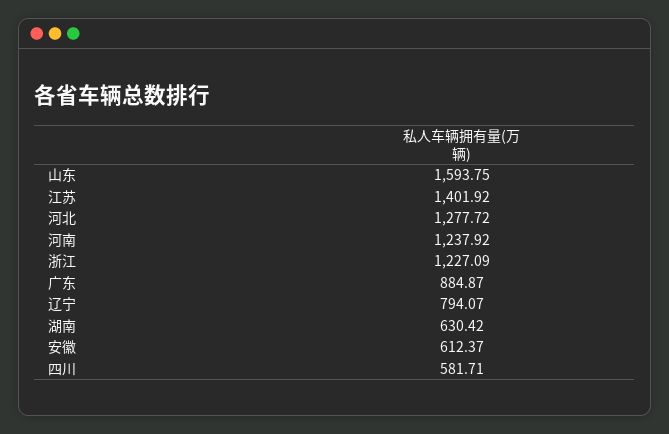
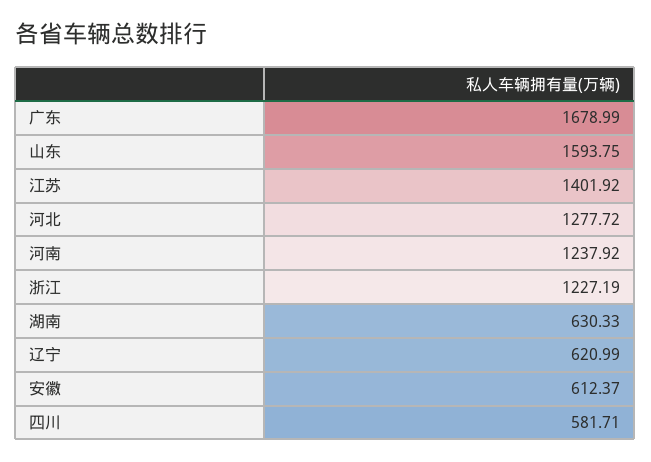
  {
    "山东": 1593.75,
    "江苏": 1401.92,
    "河北": 1277.72,
    "河南": 1237.92,
-   "浙江": 1227.09,
+   "浙江": 1227.19,
-   "广东": 884.87,
+   "广东": 1678.99,
-   "辽宁": 794.07,
+   "辽宁": 620.99,
-   "湖南": 630.42,
+   "湖南": 630.33,
    "安徽": 612.37,
    "四川": 581.71
  }

